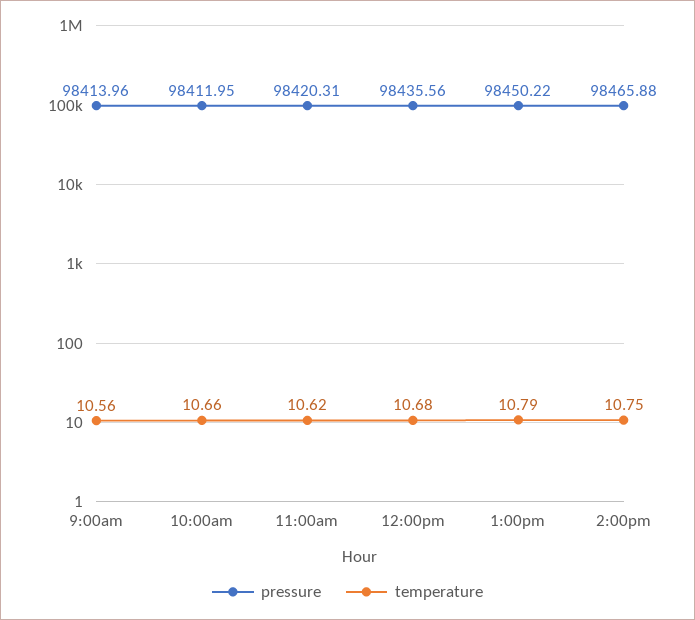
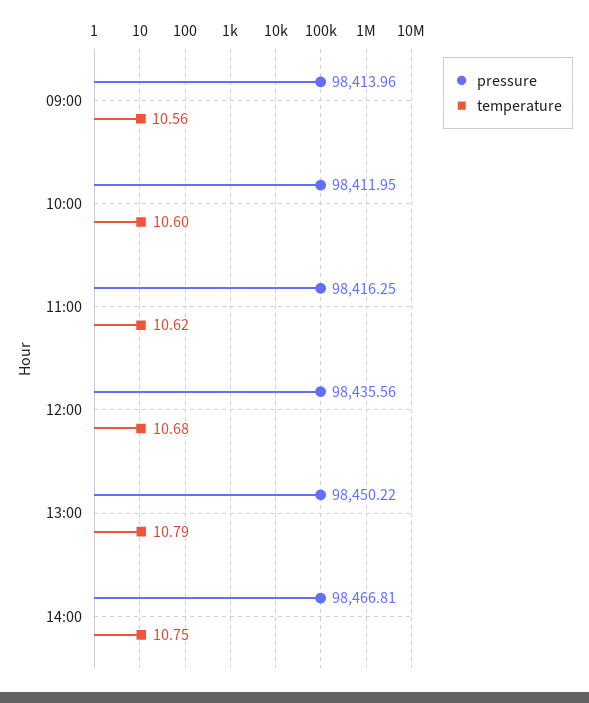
  {
    "pressure": {
      "9:00am": 98413.96,
      "10:00am": 98411.95,
-     "11:00am": 98420.31,
+     "11:00am": 98416.25,
      "12:00pm": 98435.56,
      "1:00pm": 98450.22,
-     "2:00pm": 98465.88
+     "2:00pm": 98466.81
    },
    "temperature": {
      "9:00am": 10.56,
-     "10:00am": 10.66,
+     "10:00am": 10.6,
      "11:00am": 10.62,
      "12:00pm": 10.68,
      "1:00pm": 10.79,
      "2:00pm": 10.75
    }
  }

